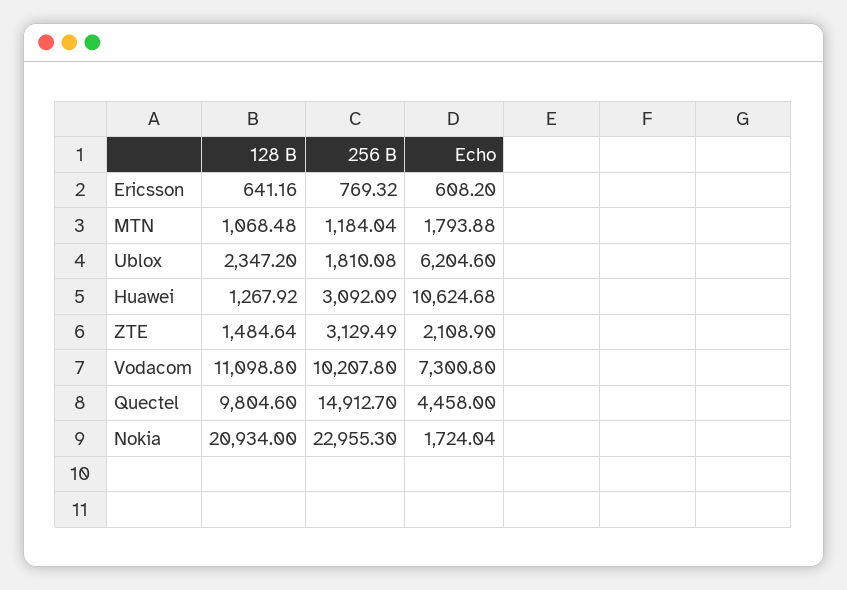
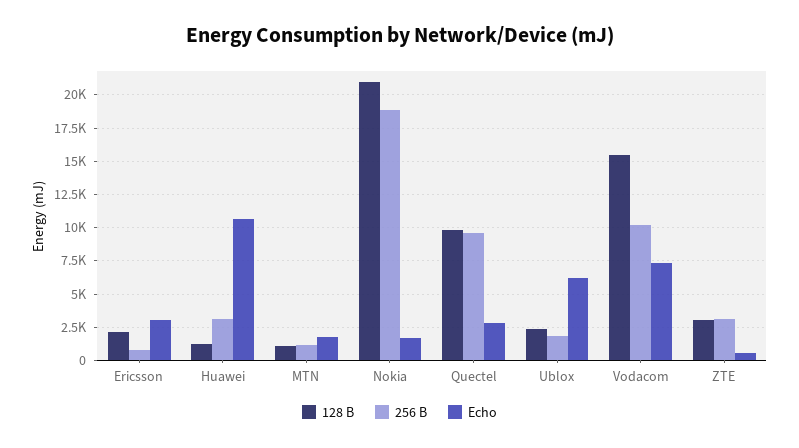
  {
    "128 B": {
-     "Ericsson": 641.16,
+     "Ericsson": 2000,
      "MTN": 1068.48,
      "Ublox": 2347.2,
      "Huawei": 1267.92,
-     "ZTE": 1484.64,
+     "ZTE": 3000,
-     "Vodacom": 11098.8,
+     "Vodacom": 15500,
      "Quectel": 9804.6,
      "Nokia": 20934
    },
    "256 B": {
      "Ericsson": 769.32,
      "MTN": 1184.04,
      "Ublox": 1810.08,
      "Huawei": 3092.09,
      "ZTE": 3129.49,
      "Vodacom": 10207.8,
-     "Quectel": 14912.7,
+     "Quectel": 9500,
-     "Nokia": 22955.3
+     "Nokia": 19000
    },
    "Echo": {
-     "Ericsson": 608.2,
+     "Ericsson": 3000,
      "MTN": 1793.88,
      "Ublox": 6204.6,
      "Huawei": 10624.68,
-     "ZTE": 2108.9,
+     "ZTE": 500,
      "Vodacom": 7300.8,
-     "Quectel": 4458,
+     "Quectel": 3000,
      "Nokia": 1724.04
    }
  }

